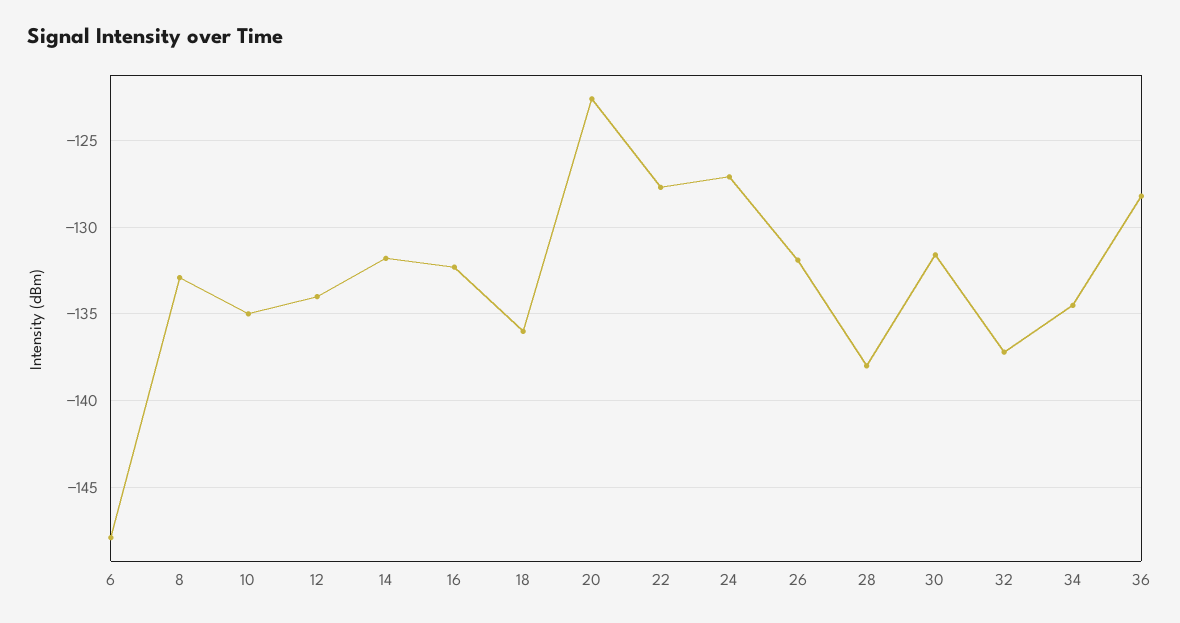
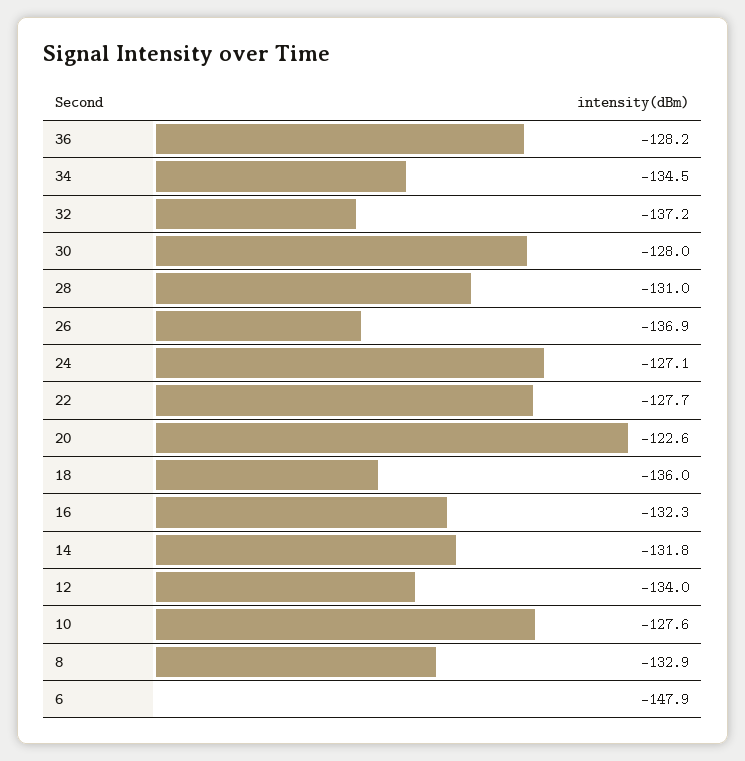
  {
    "6": -147.9,
    "8": -132.9,
-   "10": -135,
+   "10": -127.6,
    "12": -134,
    "14": -131.8,
    "16": -132.3,
    "18": -136,
    "20": -122.6,
    "22": -127.7,
    "24": -127.1,
-   "26": -132,
+   "26": -136.9,
-   "28": -138,
+   "28": -131,
-   "30": -131.5,
+   "30": -128,
    "32": -137.2,
    "34": -134.5,
    "36": -128.2
  }

